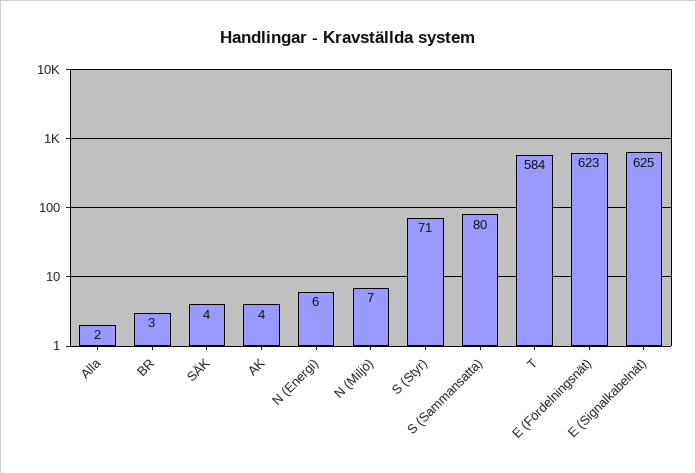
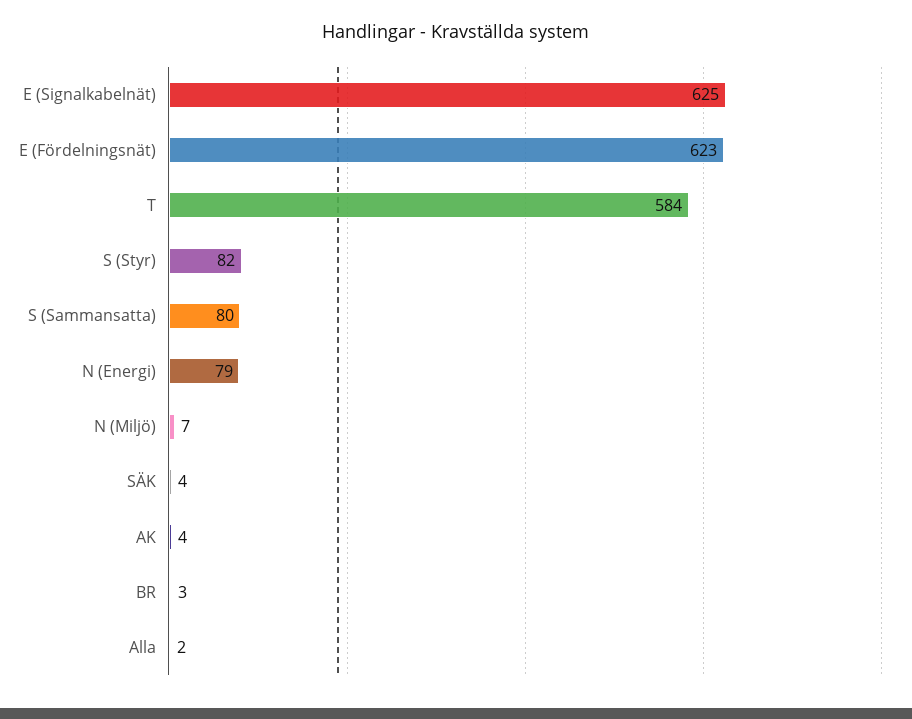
  {
    "Alla": 2,
    "BR": 3,
    "SÄK": 4,
    "AK": 4,
-   "N (Energi)": 6,
+   "N (Energi)": 79,
    "N (Miljö)": 7,
-   "S (Styr)": 71,
+   "S (Styr)": 82,
    "S (Sammansatta)": 80,
    "T": 584,
    "E (Fördelningsnät)": 623,
    "E (Signalkabelnät)": 625
  }

